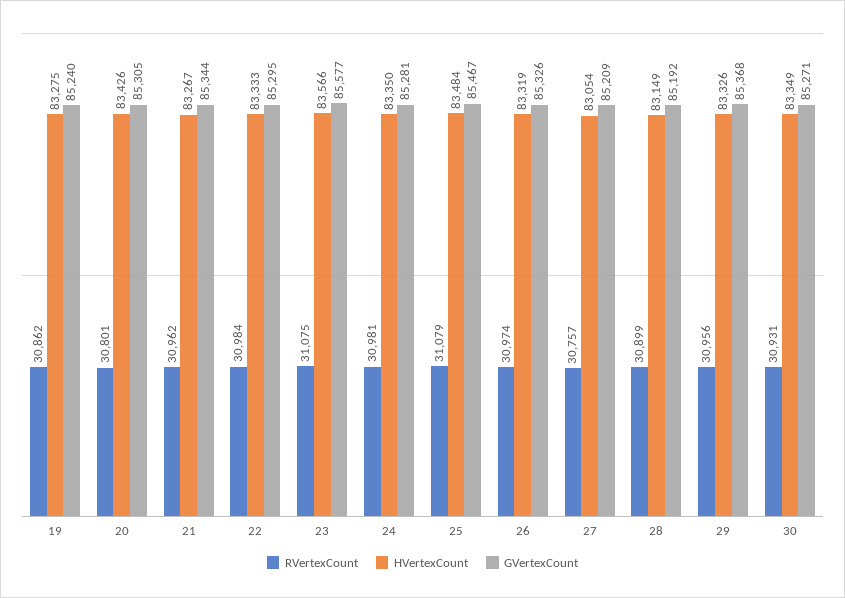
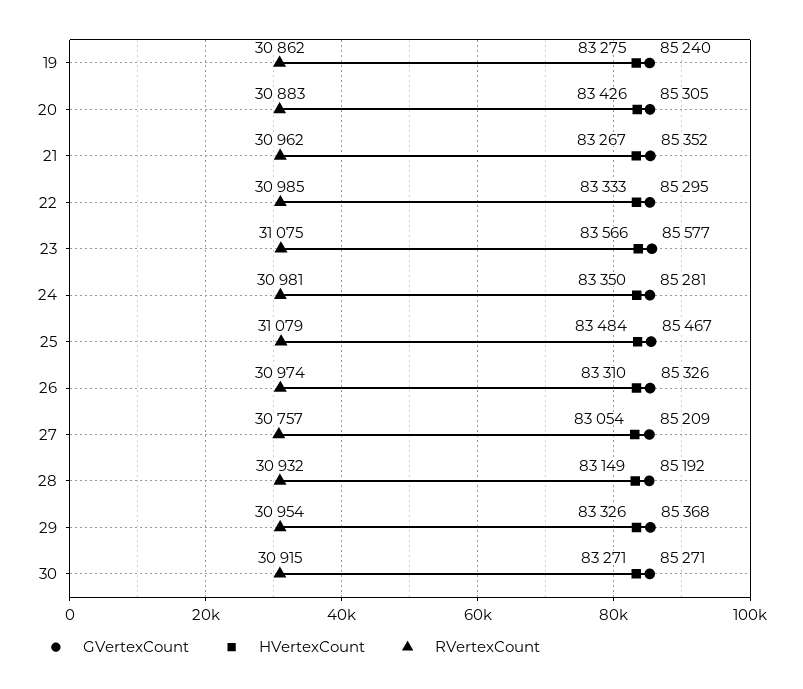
  {
    "RVertexCount": {
      "19": 30862,
-     "20": 30801,
+     "20": 30883,
      "21": 30962,
-     "22": 30984,
+     "22": 30985,
      "23": 31075,
      "24": 30981,
      "25": 31079,
      "26": 30974,
      "27": 30757,
-     "28": 30899,
+     "28": 30932,
-     "29": 30956,
+     "29": 30954,
-     "30": 30931
+     "30": 30915
    },
    "HVertexCount": {
      "19": 83275,
      "20": 83426,
      "21": 83267,
      "22": 83333,
      "23": 83566,
      "24": 83350,
      "25": 83484,
-     "26": 83319,
+     "26": 83310,
      "27": 83054,
      "28": 83149,
      "29": 83326,
-     "30": 83349
+     "30": 83271
    },
    "GVertexCount": {
      "19": 85240,
      "20": 85305,
-     "21": 85344,
+     "21": 85352,
      "22": 85295,
      "23": 85577,
      "24": 85281,
      "25": 85467,
      "26": 85326,
      "27": 85209,
      "28": 85192,
      "29": 85368,
      "30": 85271
    }
  }

